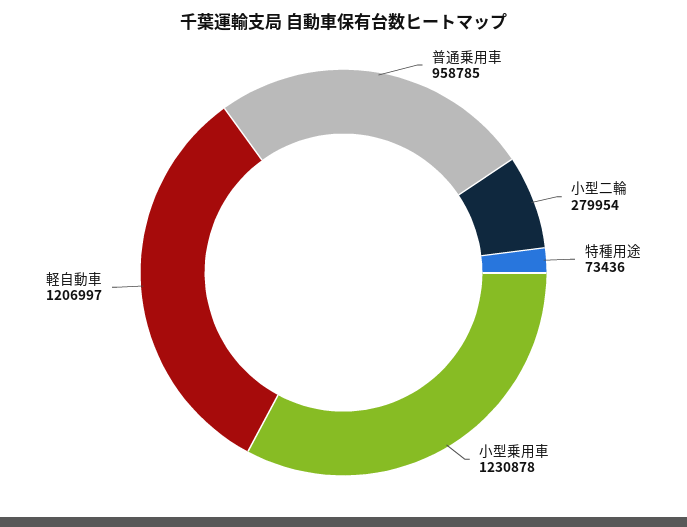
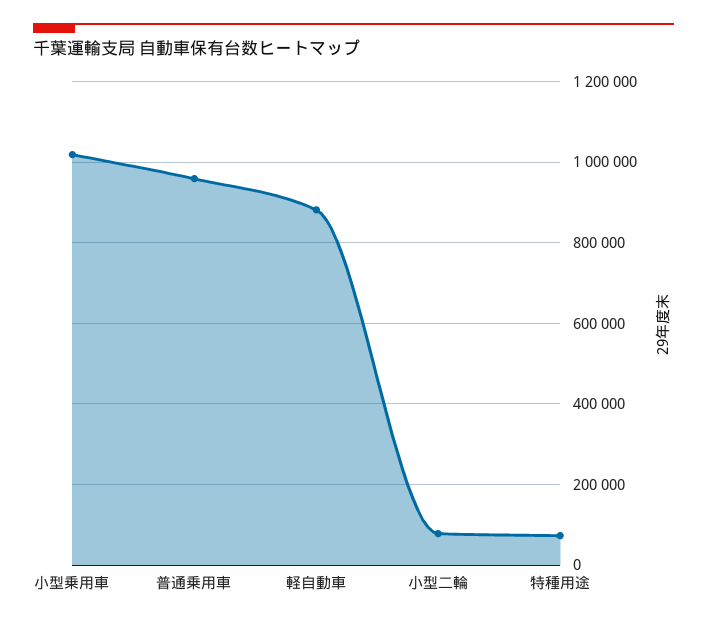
  {
    "普通乗用車": 958785,
-   "小型二輪": 279954,
+   "小型二輪": 80000,
    "特種用途": 73436,
-   "小型乗用車": 1230878,
+   "小型乗用車": 1020000,
-   "軽自動車": 1206997
+   "軽自動車": 880000
  }

